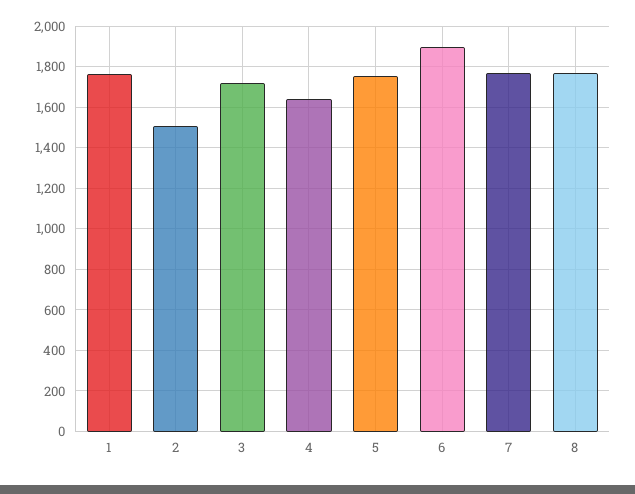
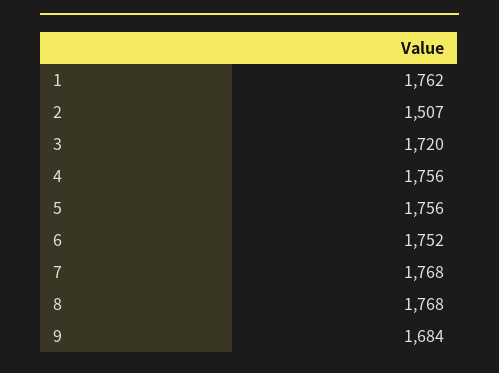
  {
    "1": 1762,
    "2": 1507,
    "3": 1720,
-   "4": 1650,
+   "4": 1756,
    "5": 1756,
-   "6": 1900,
+   "6": 1752,
    "7": 1768,
-   "8": 1768
+   "8": 1768,
+   "9": 1684
  }

